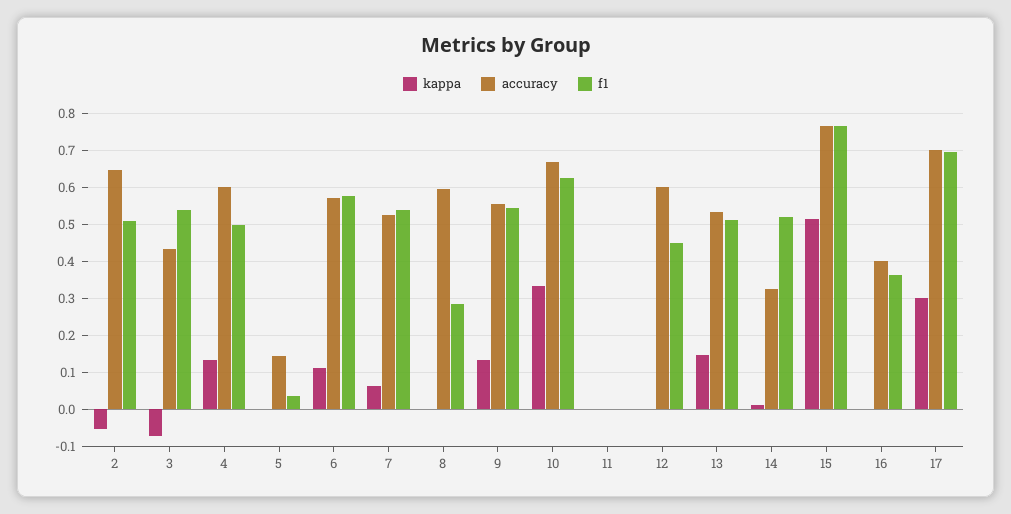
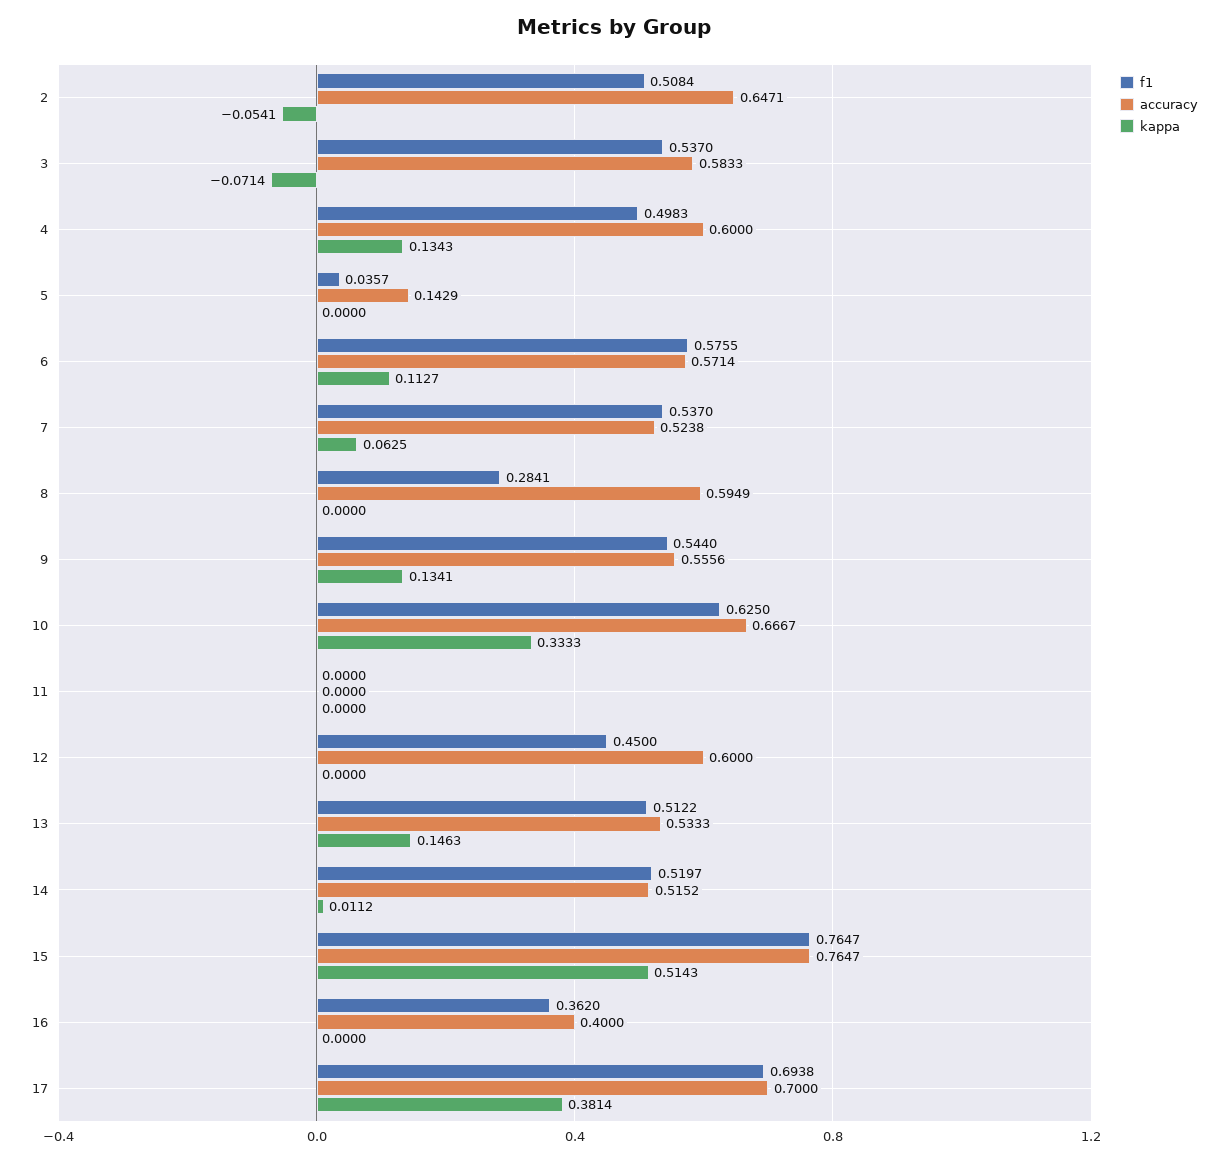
  {
    "kappa": {
      "2": -0.0541,
      "3": -0.0714,
      "4": 0.1343,
      "5": 0,
      "6": 0.1127,
      "7": 0.0625,
      "8": 0,
      "9": 0.1341,
      "10": 0.3333,
      "11": 0,
      "12": 0,
      "13": 0.1463,
      "14": 0.0112,
      "15": 0.5143,
      "16": 0,
-     "17": 0.3
+     "17": 0.3814
    },
    "accuracy": {
      "2": 0.6471,
-     "3": 0.44,
+     "3": 0.5833,
      "4": 0.6,
      "5": 0.1429,
      "6": 0.5714,
      "7": 0.5238,
      "8": 0.5949,
      "9": 0.5556,
      "10": 0.6667,
      "11": 0,
      "12": 0.6,
      "13": 0.5333,
-     "14": 0.32,
+     "14": 0.5152,
      "15": 0.7647,
      "16": 0.4,
      "17": 0.7
    },
    "f1": {
      "2": 0.5084,
      "3": 0.537,
      "4": 0.4983,
      "5": 0.0357,
      "6": 0.5755,
      "7": 0.537,
      "8": 0.2841,
      "9": 0.544,
      "10": 0.625,
      "11": 0,
      "12": 0.45,
      "13": 0.5122,
      "14": 0.5197,
      "15": 0.7647,
      "16": 0.362,
      "17": 0.6938
    }
  }

